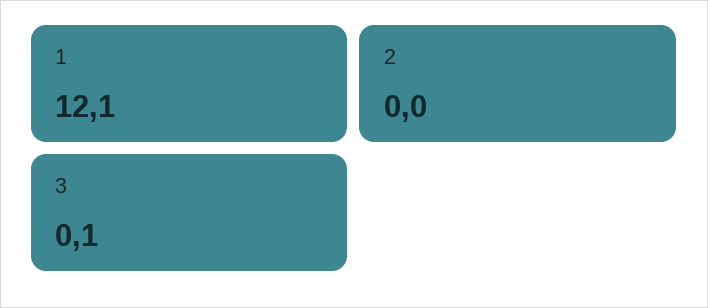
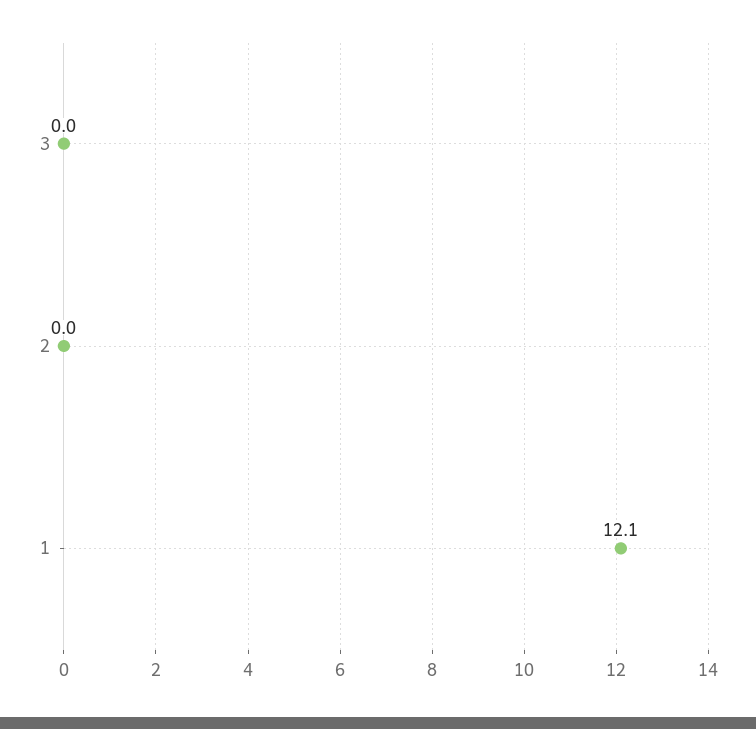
  {
    "1": 12.1,
    "2": 0,
-   "3": 0.1
+   "3": 0
  }

